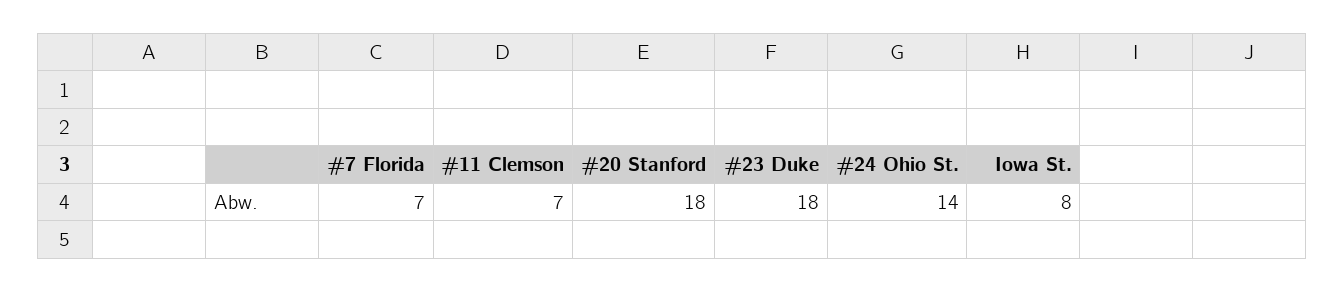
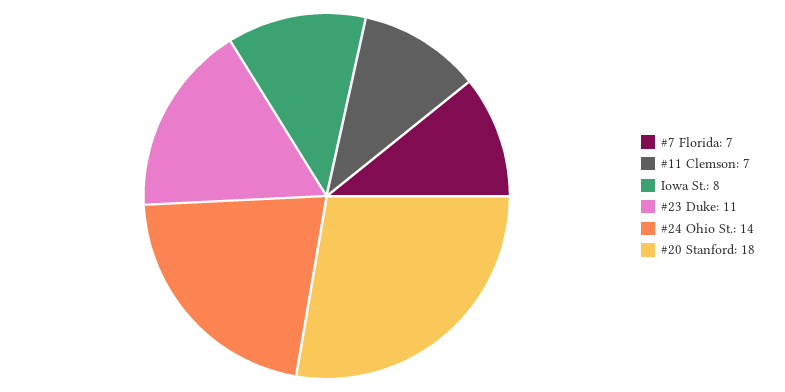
  {
    "#7 Florida": 7,
    "#11 Clemson": 7,
    "#20 Stanford": 18,
-   "#23 Duke": 18,
+   "#23 Duke": 11,
    "#24 Ohio St.": 14,
    "Iowa St.": 8
  }

